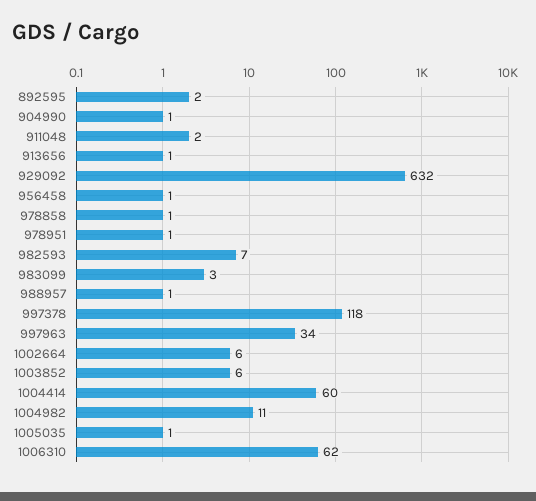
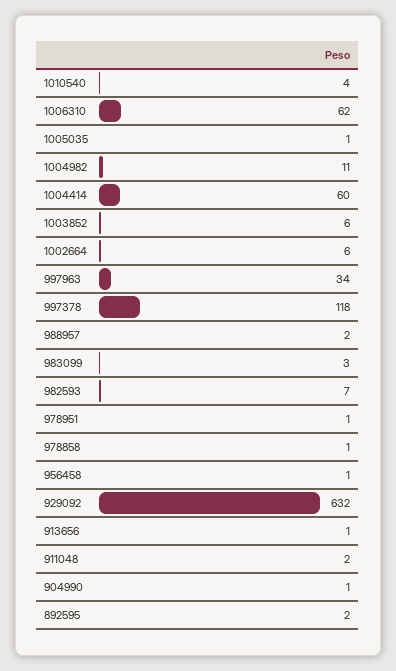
  {
    "892595": 2,
    "904990": 1,
    "911048": 2,
    "913656": 1,
    "929092": 632,
    "956458": 1,
    "978858": 1,
    "978951": 1,
    "982593": 7,
    "983099": 3,
-   "988957": 1,
+   "988957": 2,
    "997378": 118,
    "997963": 34,
    "1002664": 6,
    "1003852": 6,
    "1004414": 60,
    "1004982": 11,
    "1005035": 1,
-   "1006310": 62
+   "1006310": 62,
+   "1010540": 4
  }

